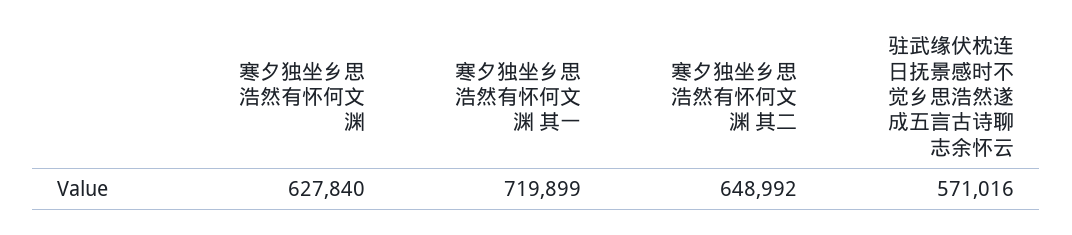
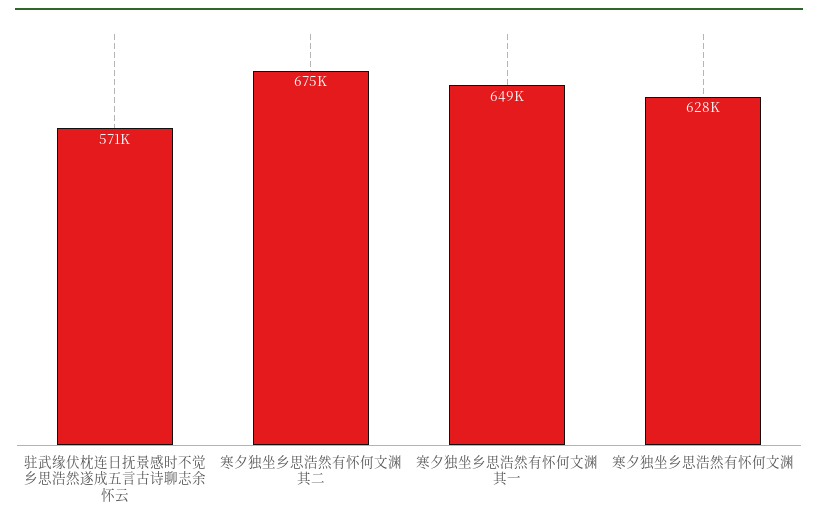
  {
    "寒夕独坐乡思浩然有怀何文渊": 627840,
-   "寒夕独坐乡思浩然有怀何文渊 其一": 719899,
+   "寒夕独坐乡思浩然有怀何文渊 其一": 649000,
-   "寒夕独坐乡思浩然有怀何文渊 其二": 648992,
+   "寒夕独坐乡思浩然有怀何文渊 其二": 675000,
    "驻武缘伏枕连日抚景感时不觉乡思浩然遂成五言古诗聊志余怀云": 571016
  }

